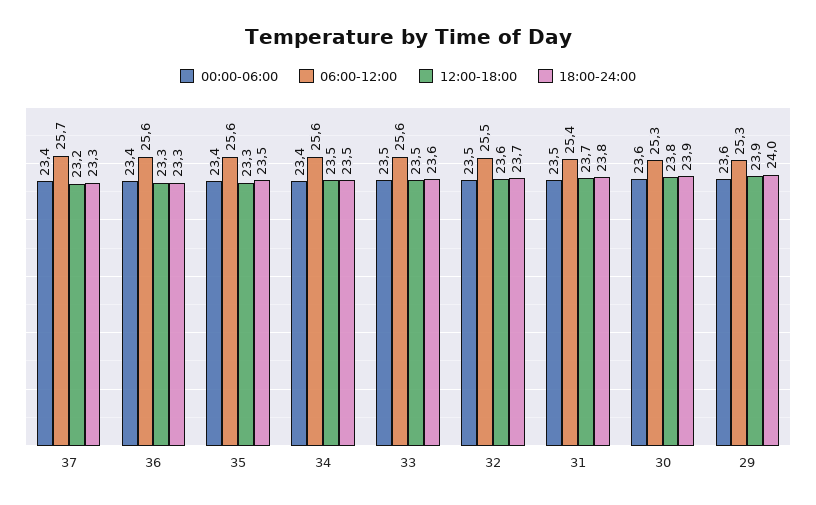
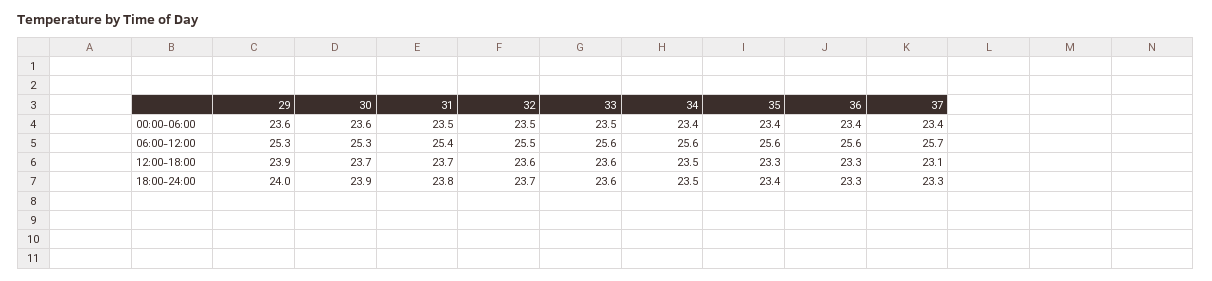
  {
    "00:00-06:00": {
      "37": 23.4,
      "36": 23.4,
      "35": 23.4,
      "34": 23.4,
      "33": 23.5,
      "32": 23.5,
      "31": 23.5,
      "30": 23.6,
      "29": 23.6
    },
    "06:00-12:00": {
      "37": 25.7,
      "36": 25.6,
      "35": 25.6,
      "34": 25.6,
      "33": 25.6,
      "32": 25.5,
      "31": 25.4,
      "30": 25.3,
      "29": 25.3
    },
    "12:00-18:00": {
-     "37": 23.2,
+     "37": 23.1,
      "36": 23.3,
      "35": 23.3,
      "34": 23.5,
-     "33": 23.5,
+     "33": 23.6,
      "32": 23.6,
      "31": 23.7,
-     "30": 23.8,
+     "30": 23.7,
      "29": 23.9
    },
    "18:00-24:00": {
      "37": 23.3,
      "36": 23.3,
-     "35": 23.5,
+     "35": 23.4,
      "34": 23.5,
      "33": 23.6,
      "32": 23.7,
      "31": 23.8,
      "30": 23.9,
      "29": 24
    }
  }

